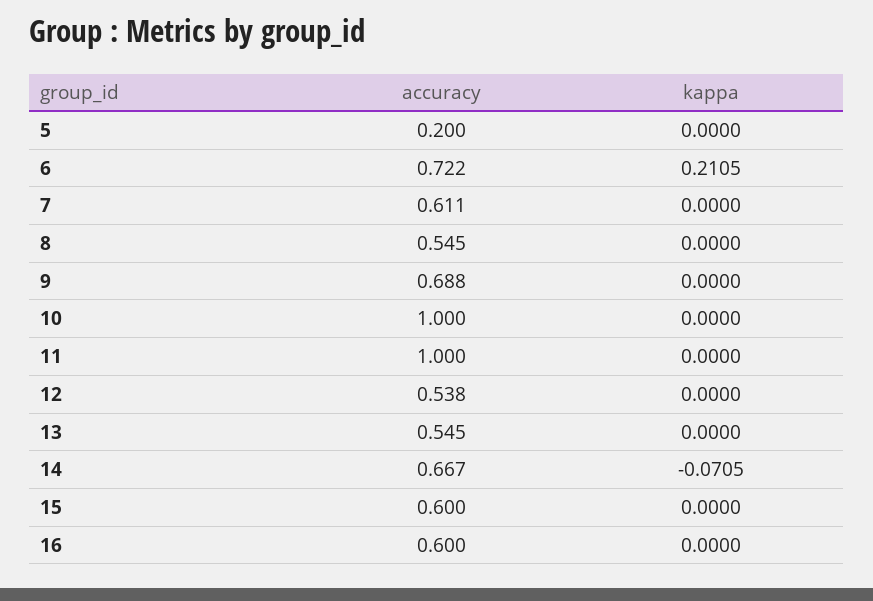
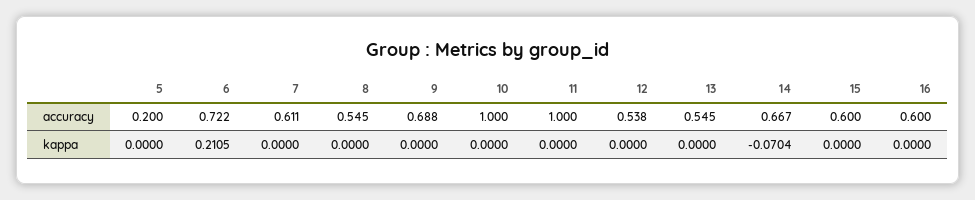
  {
    "accuracy": {
      "5": 0.2,
      "6": 0.722,
      "7": 0.611,
      "8": 0.545,
      "9": 0.688,
      "10": 1,
      "11": 1,
      "12": 0.538,
      "13": 0.545,
      "14": 0.667,
      "15": 0.6,
      "16": 0.6
    },
    "kappa": {
      "5": 0,
      "6": 0.2105,
      "7": 0,
      "8": 0,
      "9": 0,
      "10": 0,
      "11": 0,
      "12": 0,
      "13": 0,
-     "14": -0.0705,
+     "14": -0.0704,
      "15": 0,
      "16": 0
    }
  }

